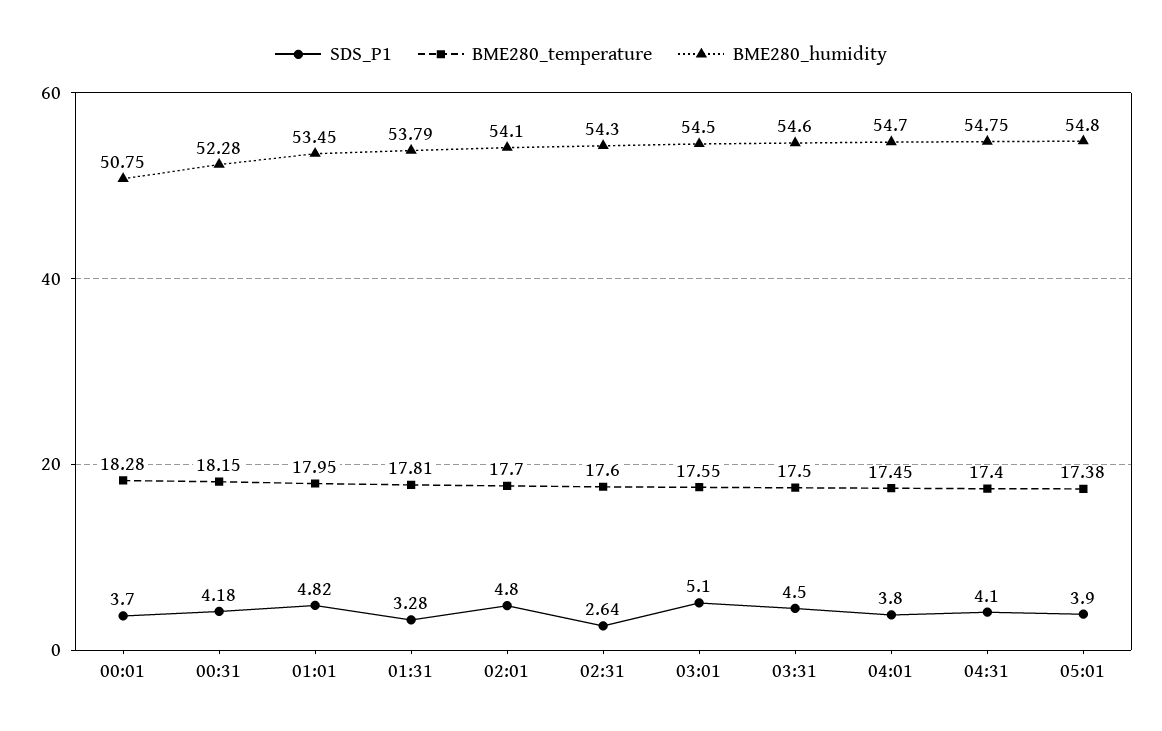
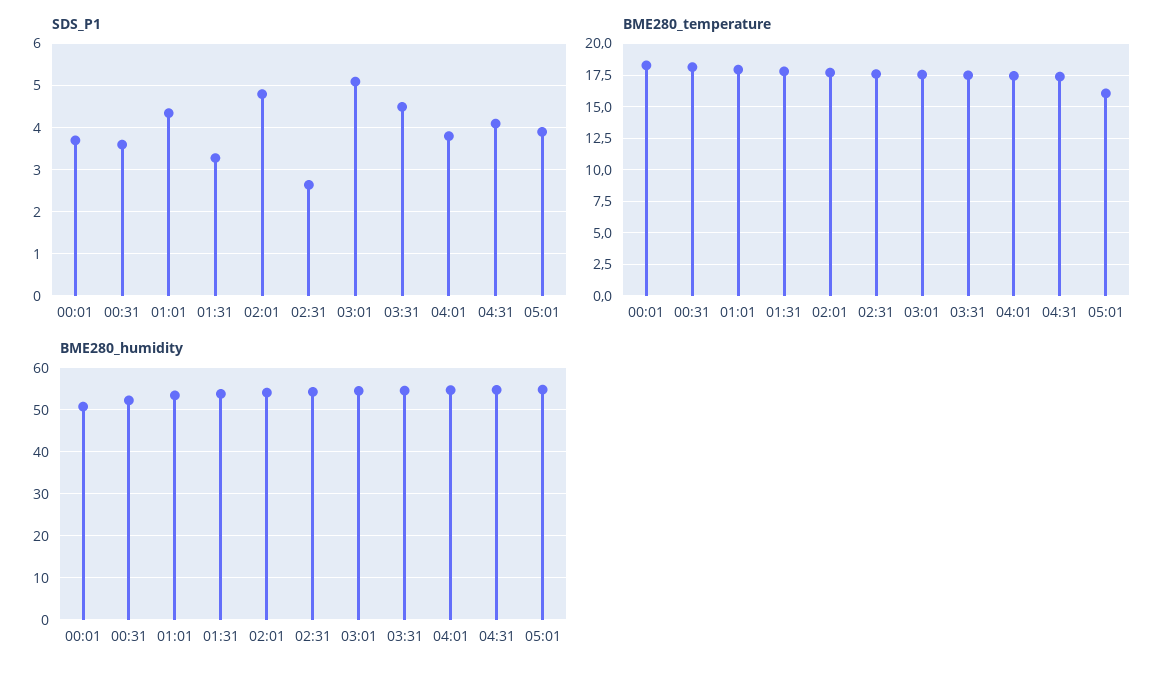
  {
    "SDS_P1": {
      "00:01": 3.7,
-     "00:31": 4.18,
+     "00:31": 3.6,
-     "01:01": 4.82,
+     "01:01": 4.4,
      "01:31": 3.28,
      "02:01": 4.8,
      "02:31": 2.64,
      "03:01": 5.1,
      "03:31": 4.5,
      "04:01": 3.8,
      "04:31": 4.1,
      "05:01": 3.9
    },
    "BME280_temperature": {
      "00:01": 18.28,
      "00:31": 18.15,
      "01:01": 17.95,
      "01:31": 17.81,
      "02:01": 17.7,
      "02:31": 17.6,
      "03:01": 17.55,
      "03:31": 17.5,
      "04:01": 17.45,
      "04:31": 17.4,
-     "05:01": 17.38
+     "05:01": 16
    },
    "BME280_humidity": {
      "00:01": 50.75,
      "00:31": 52.28,
      "01:01": 53.45,
      "01:31": 53.79,
      "02:01": 54.1,
      "02:31": 54.3,
      "03:01": 54.5,
      "03:31": 54.6,
      "04:01": 54.7,
      "04:31": 54.75,
      "05:01": 54.8
    }
  }

